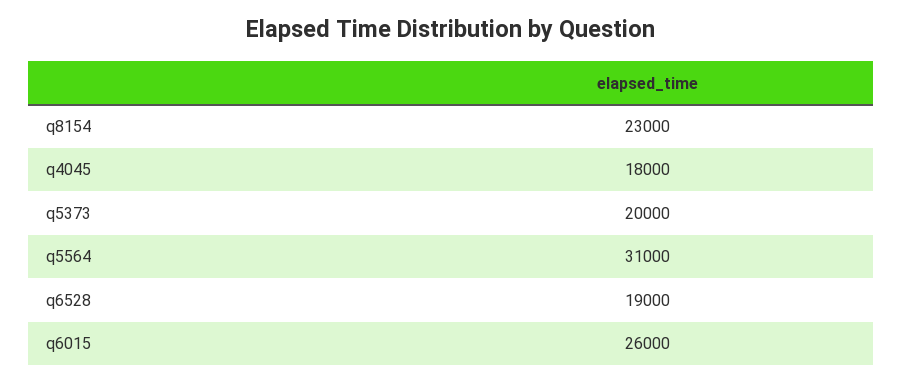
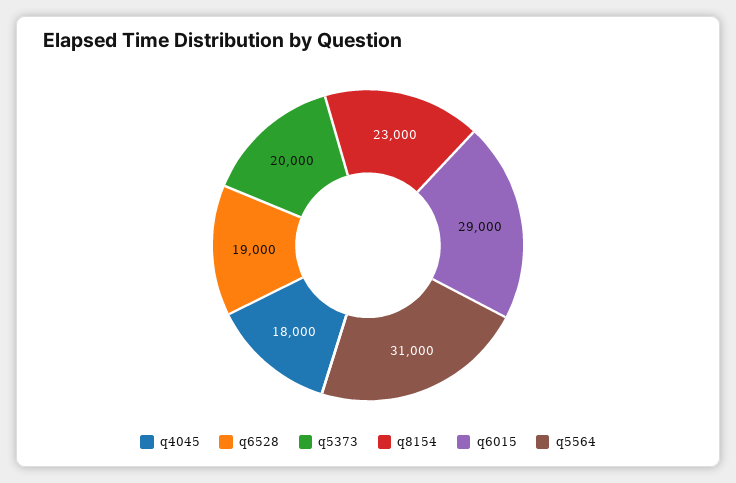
  {
    "q8154": 23000,
    "q4045": 18000,
    "q5373": 20000,
    "q5564": 31000,
    "q6528": 19000,
-   "q6015": 26000
+   "q6015": 29000
  }

